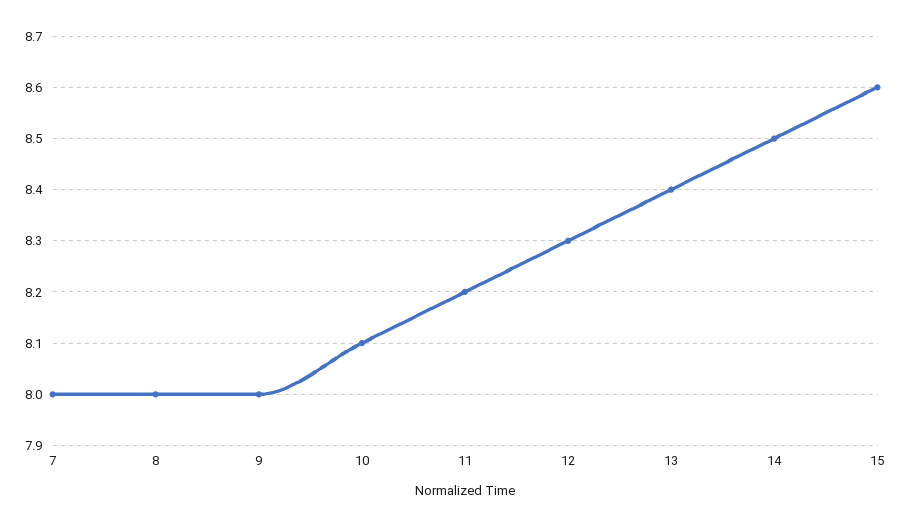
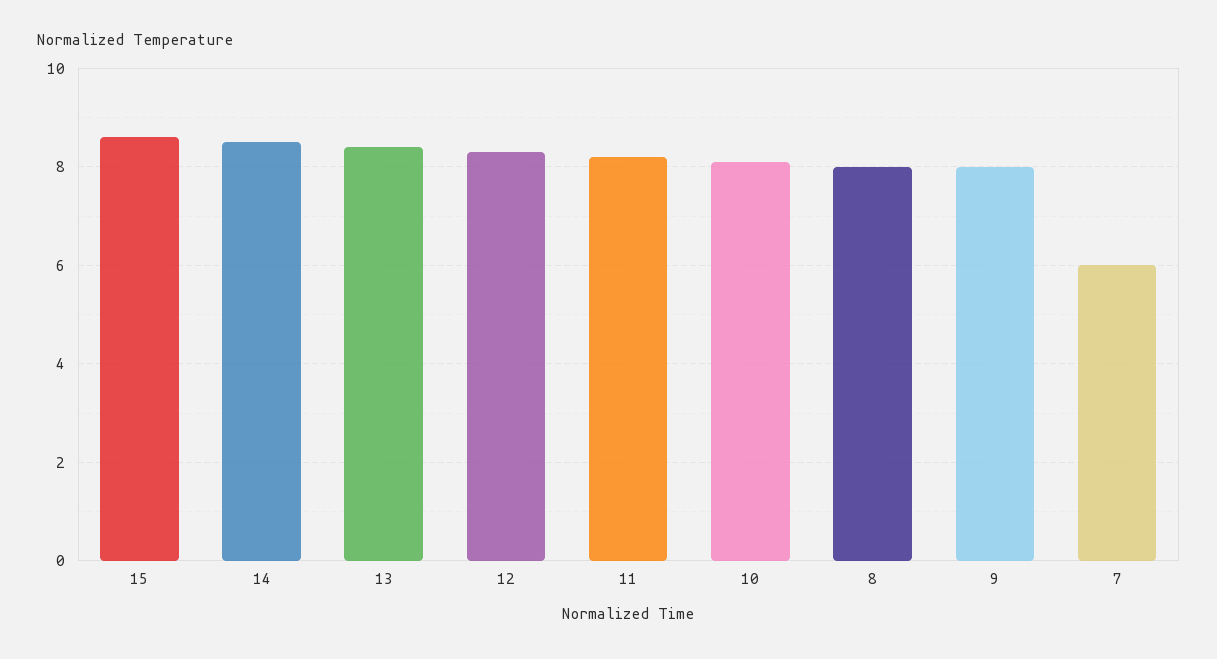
  {
-   "7": 8,
+   "7": 6,
    "8": 8,
    "9": 8,
    "10": 8.1,
    "11": 8.2,
    "12": 8.3,
    "13": 8.4,
    "14": 8.5,
    "15": 8.6
  }

